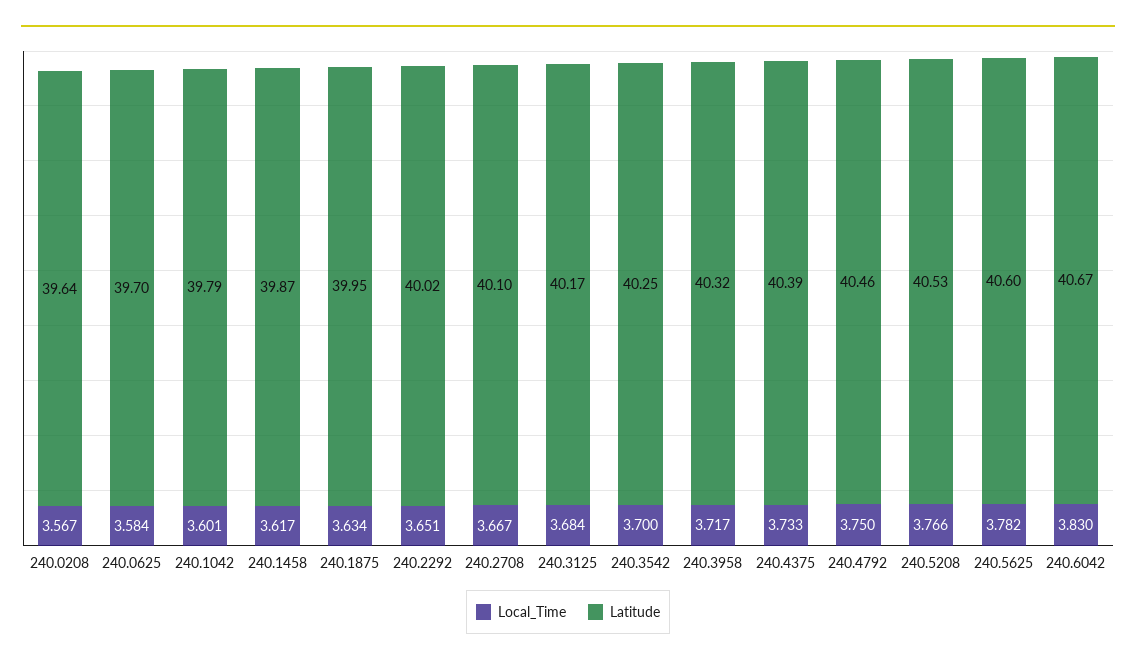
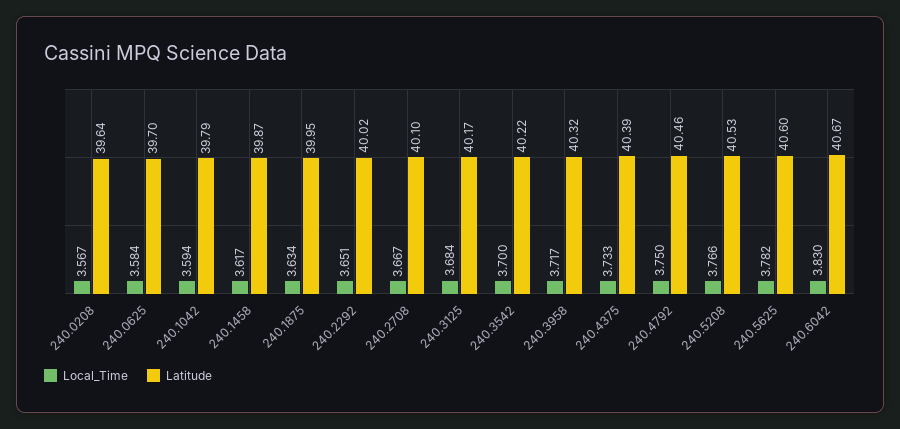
  {
    "Local_Time": {
      "240.0208": 3.567,
      "240.0625": 3.584,
-     "240.1042": 3.601,
+     "240.1042": 3.594,
      "240.1458": 3.617,
      "240.1875": 3.634,
      "240.2292": 3.651,
      "240.2708": 3.667,
      "240.3125": 3.684,
      "240.3542": 3.7,
      "240.3958": 3.717,
      "240.4375": 3.733,
      "240.4792": 3.75,
      "240.5208": 3.766,
      "240.5625": 3.782,
      "240.6042": 3.83
    },
    "Latitude": {
      "240.0208": 39.64,
      "240.0625": 39.7,
      "240.1042": 39.79,
      "240.1458": 39.87,
      "240.1875": 39.95,
      "240.2292": 40.02,
      "240.2708": 40.1,
      "240.3125": 40.17,
-     "240.3542": 40.25,
+     "240.3542": 40.22,
      "240.3958": 40.32,
      "240.4375": 40.39,
      "240.4792": 40.46,
      "240.5208": 40.53,
      "240.5625": 40.6,
      "240.6042": 40.67
    }
  }

